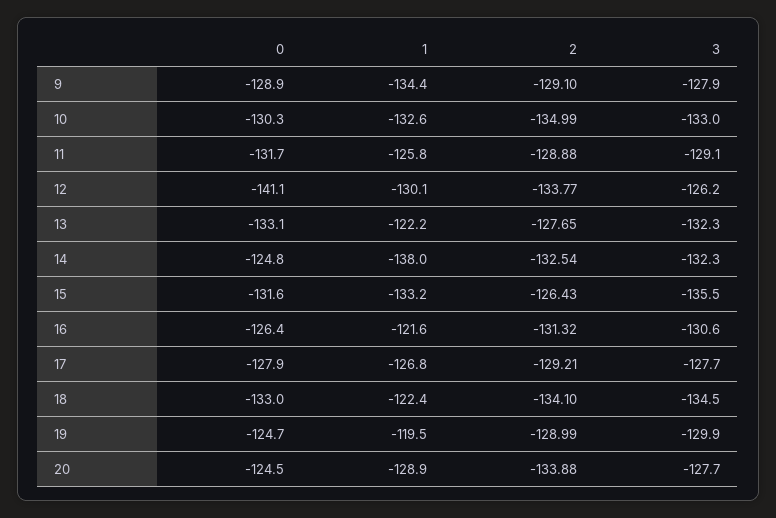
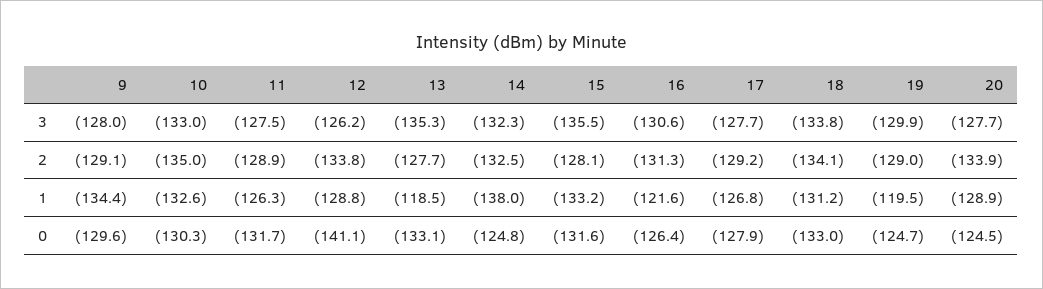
  {
    "0": {
-     "9": -128.9,
+     "9": -129.6,
      "10": -130.3,
      "11": -131.7,
      "12": -141.1,
      "13": -133.1,
      "14": -124.8,
      "15": -131.6,
      "16": -126.4,
      "17": -127.9,
      "18": -133,
      "19": -124.7,
      "20": -124.5
    },
    "1": {
      "9": -134.4,
      "10": -132.6,
-     "11": -125.8,
+     "11": -126.3,
-     "12": -130.1,
+     "12": -128.8,
-     "13": -122.2,
+     "13": -118.5,
      "14": -138,
      "15": -133.2,
      "16": -121.6,
      "17": -126.8,
-     "18": -122.4,
+     "18": -131.2,
      "19": -119.5,
      "20": -128.9
    },
    "2": {
      "9": -129.1,
      "10": -134.99,
      "11": -128.88,
      "12": -133.77,
      "13": -127.65,
      "14": -132.54,
-     "15": -126.43,
+     "15": -128.1,
      "16": -131.32,
      "17": -129.21,
      "18": -134.1,
      "19": -128.99,
      "20": -133.88
    },
    "3": {
-     "9": -127.9,
+     "9": -128,
      "10": -133,
-     "11": -129.1,
+     "11": -127.5,
      "12": -126.2,
-     "13": -132.3,
+     "13": -135.3,
      "14": -132.3,
      "15": -135.5,
      "16": -130.6,
      "17": -127.7,
-     "18": -134.5,
+     "18": -133.8,
      "19": -129.9,
      "20": -127.7
    }
  }

